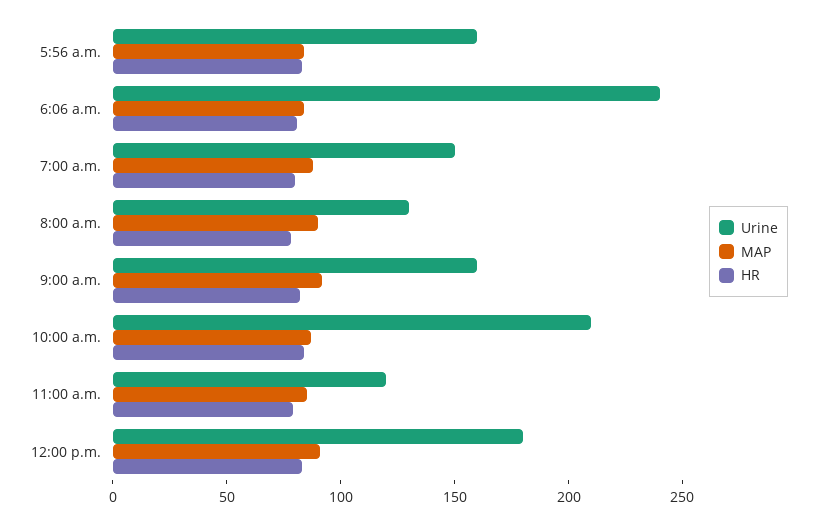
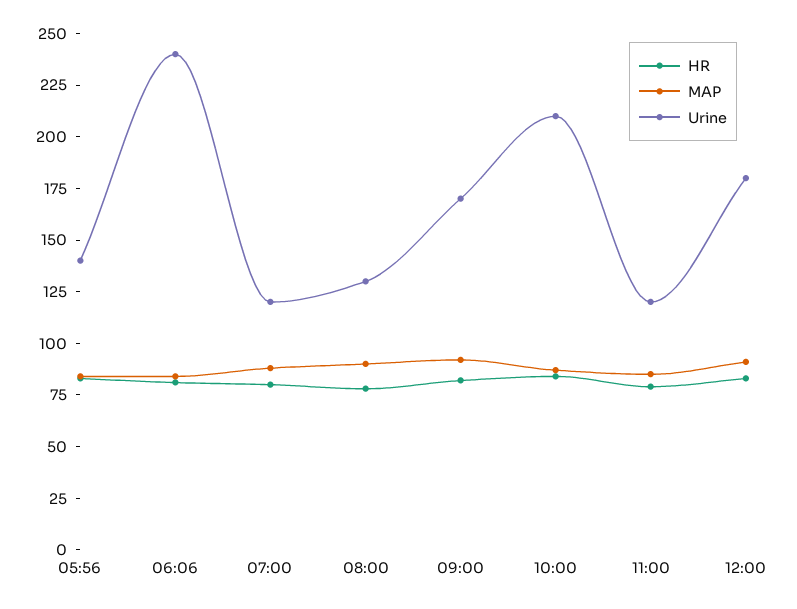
  {
    "Urine": {
-     "5:56 a.m.": 160,
+     "5:56 a.m.": 140,
      "6:06 a.m.": 240,
-     "7:00 a.m.": 150,
+     "7:00 a.m.": 120,
      "8:00 a.m.": 130,
-     "9:00 a.m.": 160,
+     "9:00 a.m.": 170,
      "10:00 a.m.": 210,
      "11:00 a.m.": 120,
      "12:00 p.m.": 180
    },
    "MAP": {
      "5:56 a.m.": 85,
      "6:06 a.m.": 85,
      "7:00 a.m.": 90,
      "8:00 a.m.": 90,
      "9:00 a.m.": 90,
      "10:00 a.m.": 85,
      "11:00 a.m.": 85,
      "12:00 p.m.": 90
    },
    "HR": {
      "5:56 a.m.": 85,
      "6:06 a.m.": 80,
      "7:00 a.m.": 80,
      "8:00 a.m.": 80,
      "9:00 a.m.": 80,
      "10:00 a.m.": 85,
      "11:00 a.m.": 80,
      "12:00 p.m.": 85
    }
  }

